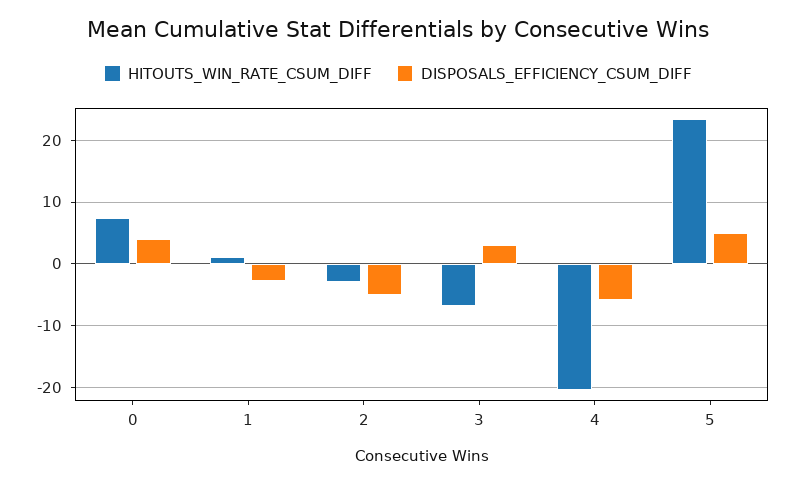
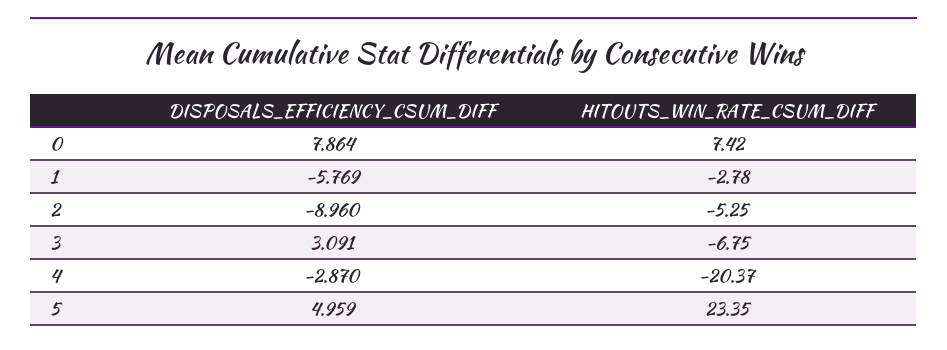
  {
    "HITOUTS_WIN_RATE_CSUM_DIFF": {
      "0": 7.42,
-     "1": 1,
+     "1": -2.78,
-     "2": -3,
+     "2": -5.25,
      "3": -6.75,
      "4": -20.37,
      "5": 23.35
    },
    "DISPOSALS_EFFICIENCY_CSUM_DIFF": {
-     "0": 4,
+     "0": 7.864,
-     "1": -3,
+     "1": -5.769,
-     "2": -5,
+     "2": -8.96,
      "3": 3.091,
-     "4": -6,
+     "4": -2.87,
      "5": 4.959
    }
  }

